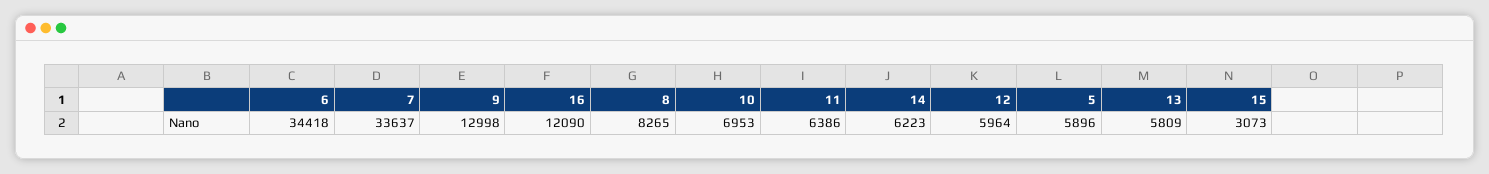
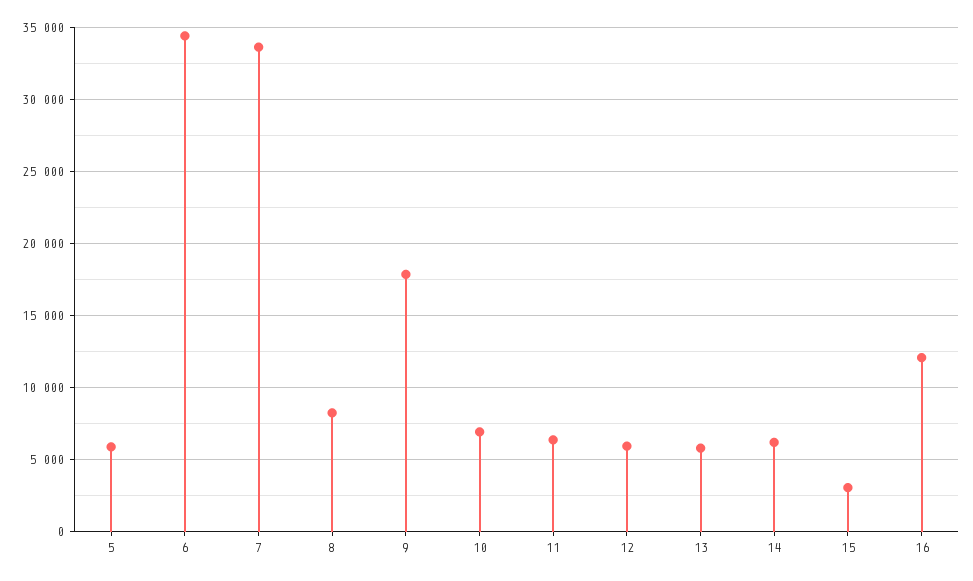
  {
    "6": 34418,
    "7": 33637,
-   "9": 12998,
+   "9": 18000,
    "16": 12090,
    "8": 8265,
    "10": 6953,
    "11": 6386,
    "14": 6223,
    "12": 5964,
    "5": 5896,
    "13": 5809,
    "15": 3073
  }

